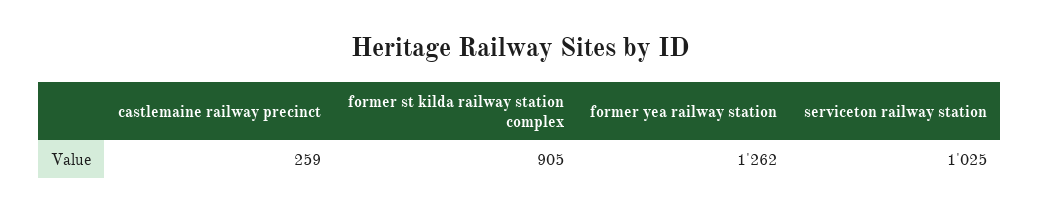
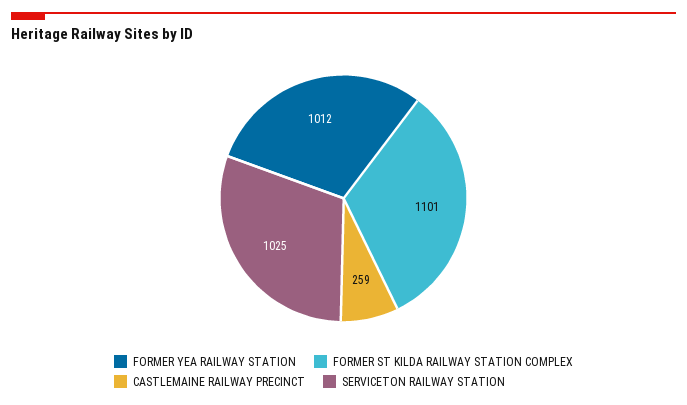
  {
    "castlemaine railway precinct": 259,
-   "former st kilda railway station complex": 905,
+   "former st kilda railway station complex": 1101,
-   "former yea railway station": 1262,
+   "former yea railway station": 1012,
    "serviceton railway station": 1025
  }

